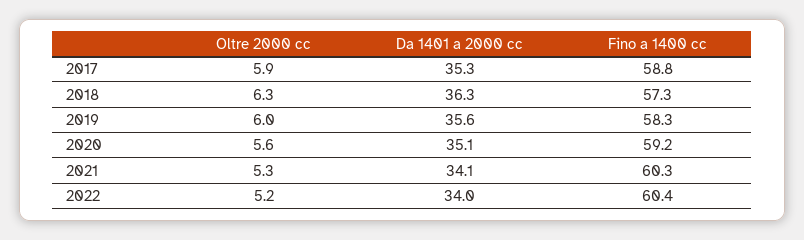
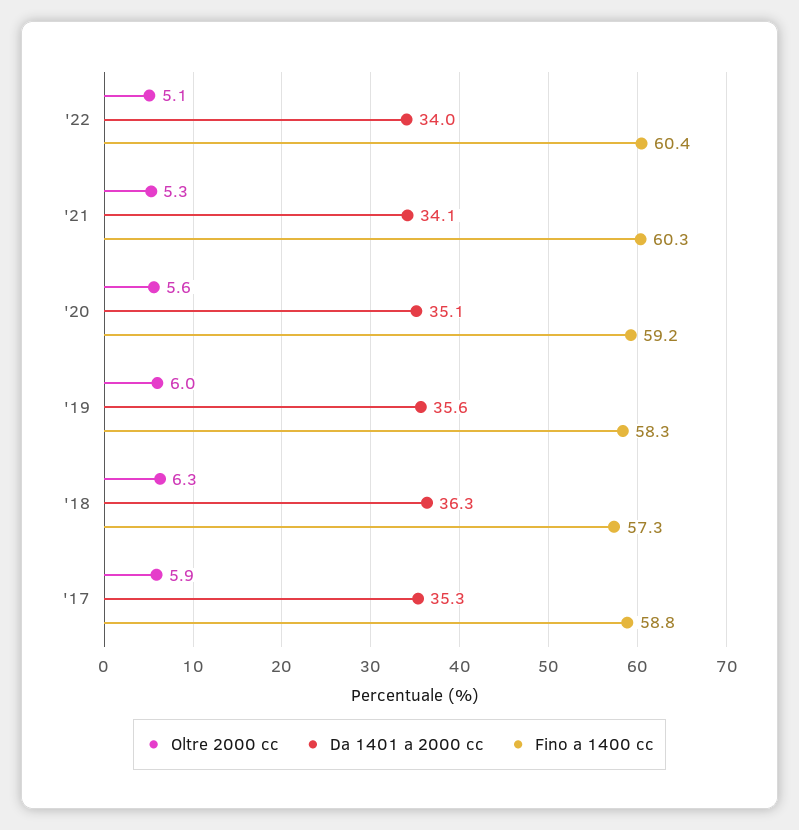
  {
    "Oltre 2000 cc": {
      "2017": 5.9,
      "2018": 6.3,
      "2019": 6,
      "2020": 5.6,
      "2021": 5.3,
-     "2022": 5.2
+     "2022": 5.1
    },
    "Da 1401 a 2000 cc": {
      "2017": 35.3,
      "2018": 36.3,
      "2019": 35.6,
      "2020": 35.1,
      "2021": 34.1,
      "2022": 34
    },
    "Fino a 1400 cc": {
      "2017": 58.8,
      "2018": 57.3,
      "2019": 58.3,
      "2020": 59.2,
      "2021": 60.3,
      "2022": 60.4
    }
  }

